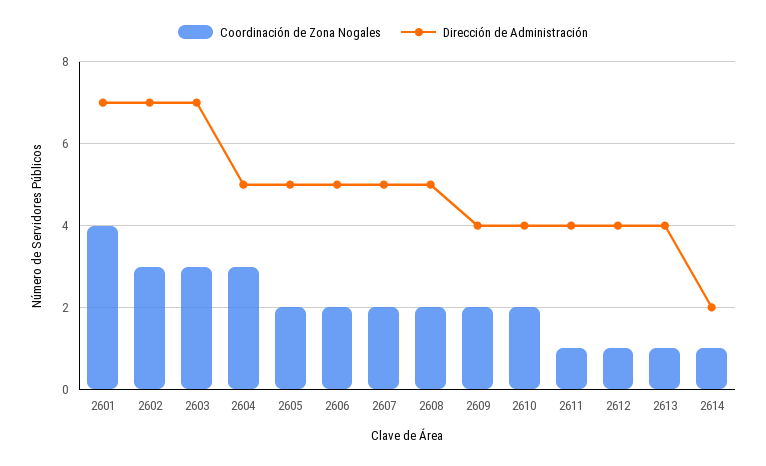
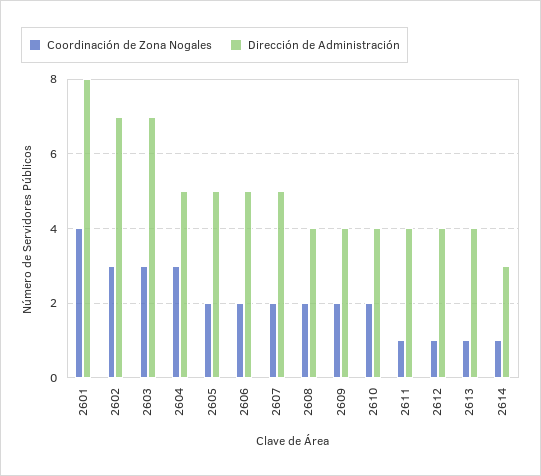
  {
    "Coordinación de Zona Nogales": {
      "2601": 4,
      "2602": 3,
      "2603": 3,
      "2604": 3,
      "2605": 2,
      "2606": 2,
      "2607": 2,
      "2608": 2,
      "2609": 2,
      "2610": 2,
      "2611": 1,
      "2612": 1,
      "2613": 1,
      "2614": 1
    },
    "Dirección de Administración": {
-     "2601": 7,
+     "2601": 8,
      "2602": 7,
      "2603": 7,
      "2604": 5,
      "2605": 5,
      "2606": 5,
      "2607": 5,
-     "2608": 5,
+     "2608": 4,
      "2609": 4,
      "2610": 4,
      "2611": 4,
      "2612": 4,
      "2613": 4,
-     "2614": 2
+     "2614": 3
    }
  }

